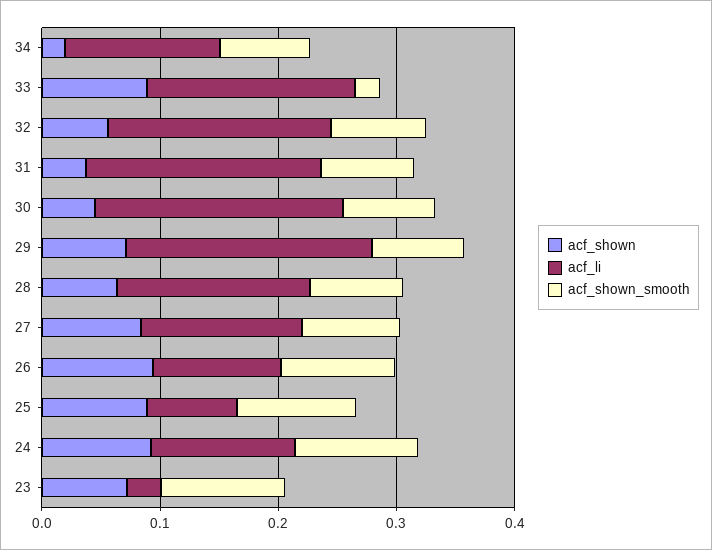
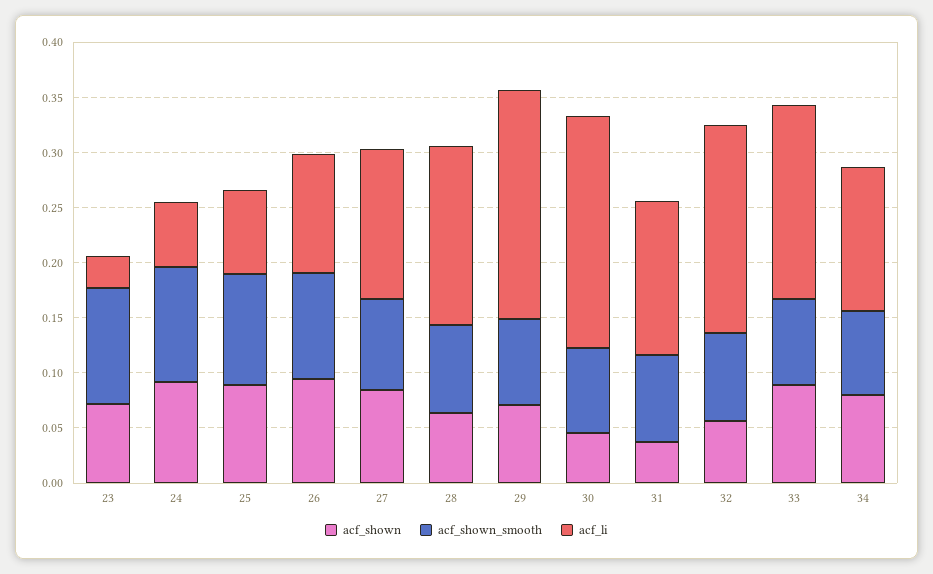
  {
    "acf_shown": {
-     "34": 0.02,
+     "34": 0.08,
      "33": 0.09,
      "32": 0.06,
      "31": 0.04,
      "30": 0.05,
      "29": 0.07,
      "28": 0.06,
      "27": 0.08,
      "26": 0.09,
      "25": 0.09,
      "24": 0.09,
      "23": 0.07
    },
    "acf_li": {
      "34": 0.13,
      "33": 0.18,
      "32": 0.19,
-     "31": 0.2,
+     "31": 0.14,
      "30": 0.21,
      "29": 0.21,
      "28": 0.16,
      "27": 0.14,
      "26": 0.11,
      "25": 0.08,
-     "24": 0.12,
+     "24": 0.06,
      "23": 0.03
    },
    "acf_shown_smooth": {
      "34": 0.08,
-     "33": 0.02,
+     "33": 0.08,
      "32": 0.08,
      "31": 0.08,
      "30": 0.08,
      "29": 0.08,
      "28": 0.08,
      "27": 0.08,
      "26": 0.1,
      "25": 0.1,
      "24": 0.1,
      "23": 0.11
    }
  }

